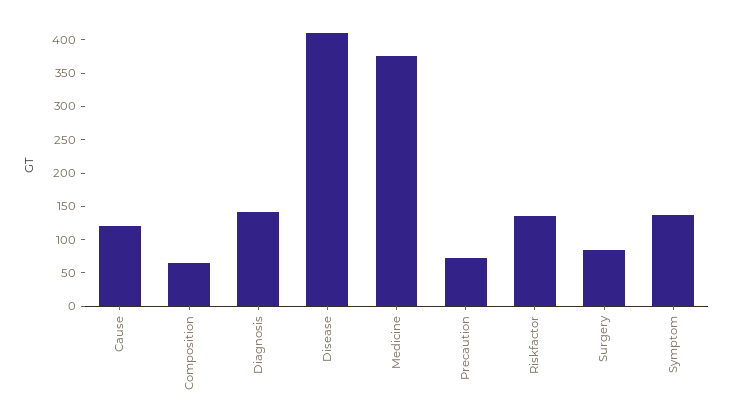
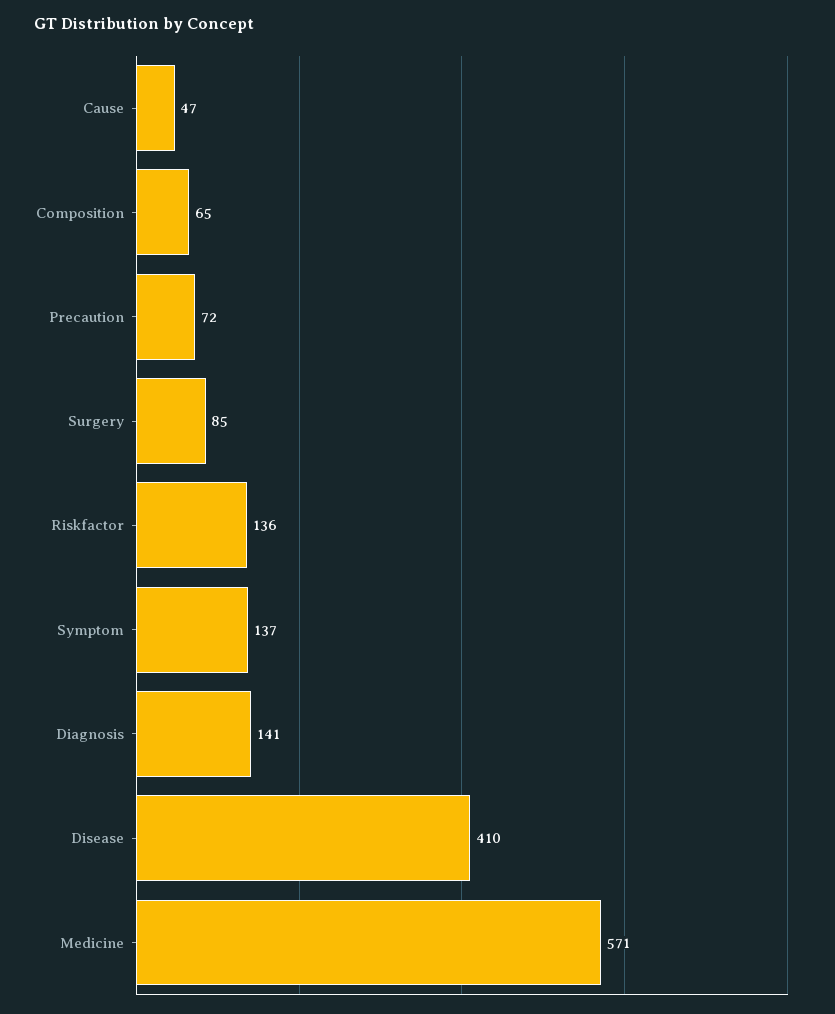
  {
-   "Cause": 125,
+   "Cause": 47,
    "Composition": 65,
    "Diagnosis": 141,
    "Disease": 410,
-   "Medicine": 375,
+   "Medicine": 571,
    "Precaution": 72,
    "Riskfactor": 136,
    "Surgery": 85,
    "Symptom": 137
  }

